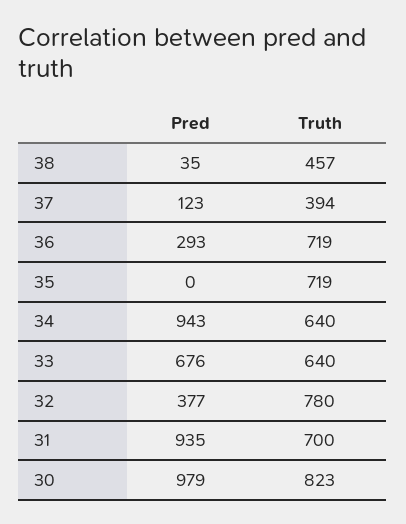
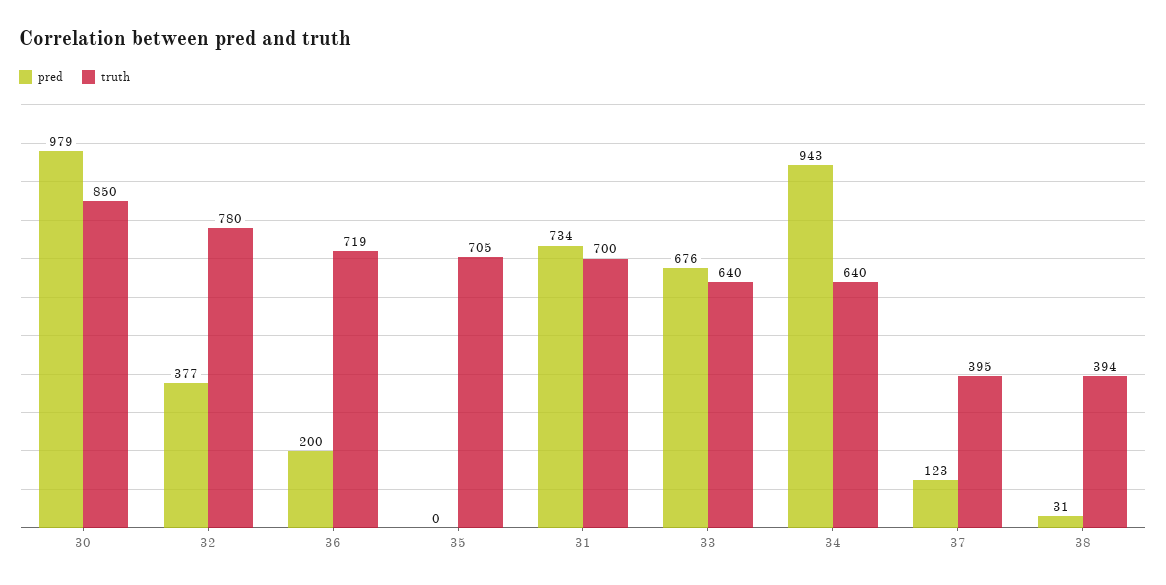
  {
    "Pred": {
-     "38": 35,
+     "38": 31,
      "37": 123,
-     "36": 293,
+     "36": 200,
      "35": 0,
      "34": 943,
      "33": 676,
      "32": 377,
-     "31": 935,
+     "31": 734,
      "30": 979
    },
    "Truth": {
-     "38": 457,
+     "38": 394,
-     "37": 394,
+     "37": 395,
      "36": 719,
-     "35": 719,
+     "35": 705,
      "34": 640,
      "33": 640,
      "32": 780,
      "31": 700,
-     "30": 823
+     "30": 850
    }
  }

